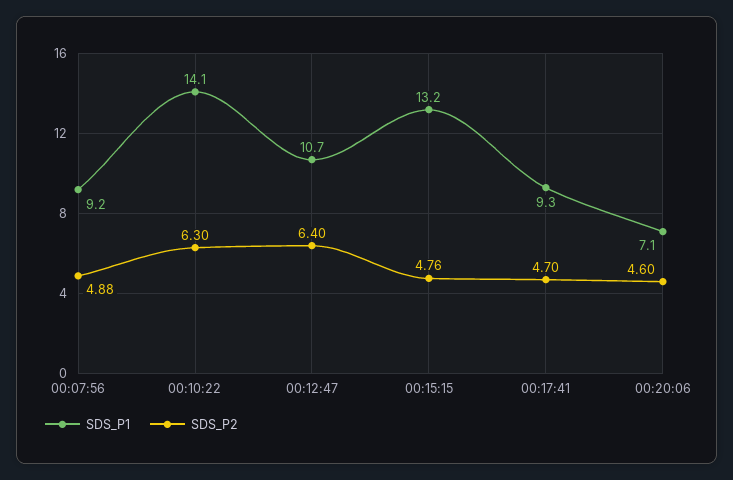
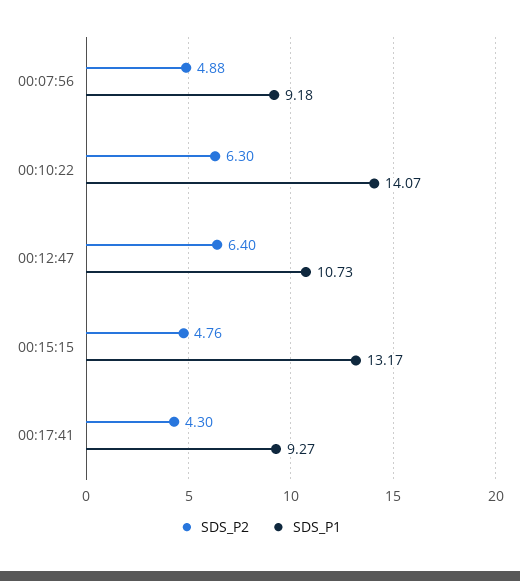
  {
    "SDS_P1": {
      "00:07:56": 9.18,
      "00:10:22": 14.07,
      "00:12:47": 10.73,
      "00:15:15": 13.17,
-     "00:17:41": 9.27,
+     "00:17:41": 9.27
-     "00:20:06": 7.1
    },
    "SDS_P2": {
      "00:07:56": 4.88,
      "00:10:22": 6.3,
      "00:12:47": 6.4,
      "00:15:15": 4.76,
-     "00:17:41": 4.7,
+     "00:17:41": 4.3
-     "00:20:06": 4.6
    }
  }

